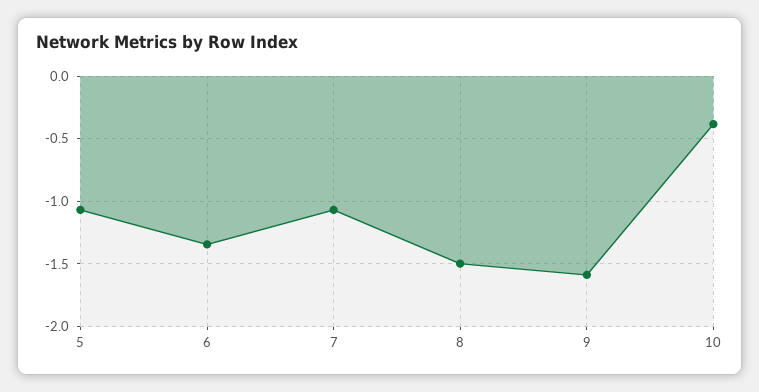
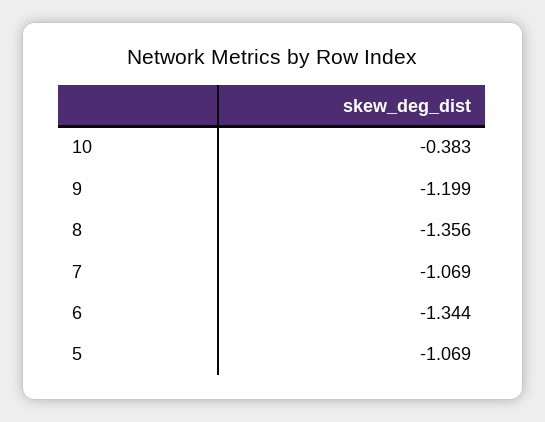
  {
    "5": -1.069,
    "6": -1.344,
    "7": -1.069,
-   "8": -1.5,
+   "8": -1.356,
-   "9": -1.6,
+   "9": -1.199,
    "10": -0.383
  }

